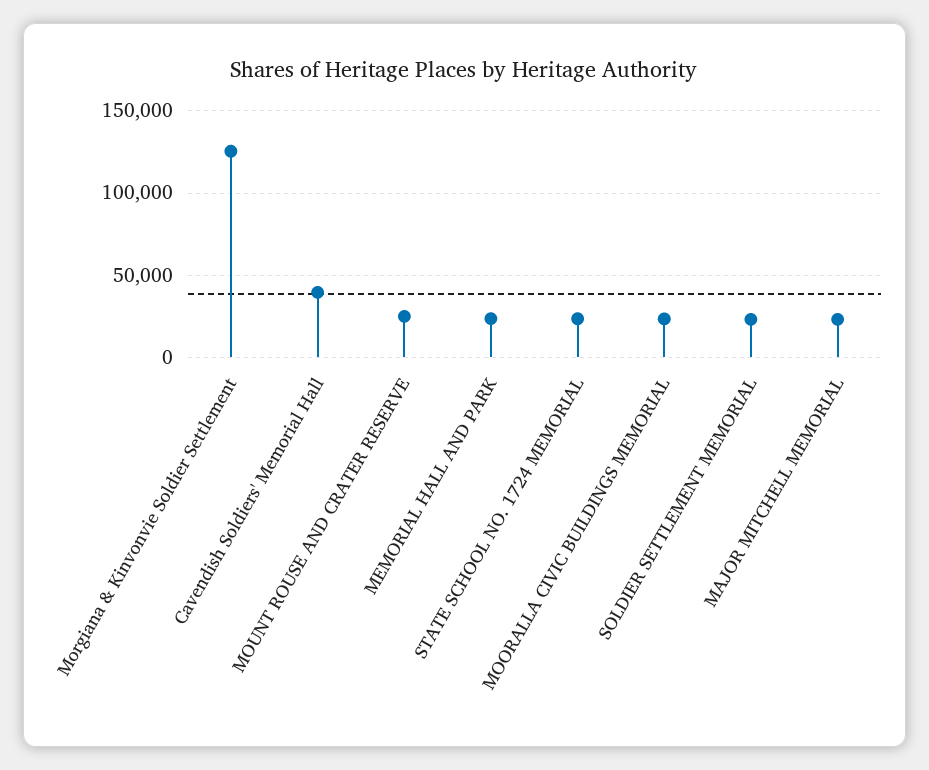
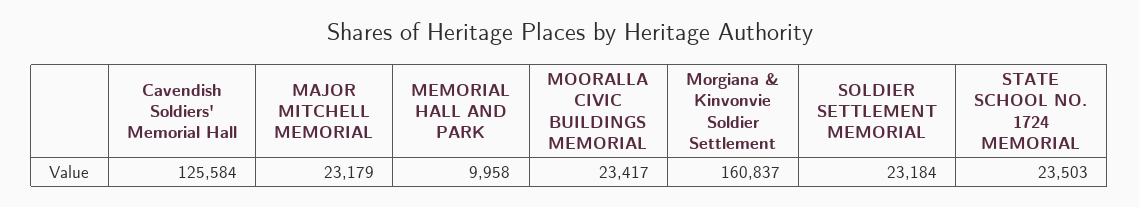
  {
-   "Morgiana & Kinvonvie Soldier Settlement": 125000,
+   "Morgiana & Kinvonvie Soldier Settlement": 160837,
-   "Cavendish Soldiers' Memorial Hall": 40000,
+   "Cavendish Soldiers' Memorial Hall": 125584,
-   "MOUNT ROUSE AND CRATER RESERVE": 25000,
-   "MEMORIAL HALL AND PARK": 25000,
+   "MEMORIAL HALL AND PARK": 9958,
    "STATE SCHOOL NO. 1724 MEMORIAL": 23503,
    "MOORALLA CIVIC BUILDINGS MEMORIAL": 23417,
    "SOLDIER SETTLEMENT MEMORIAL": 23184,
    "MAJOR MITCHELL MEMORIAL": 23179
  }

